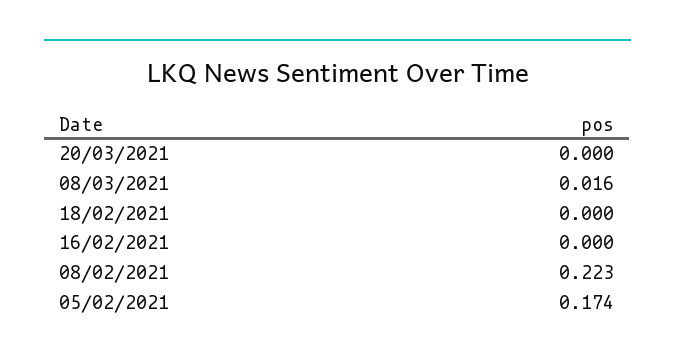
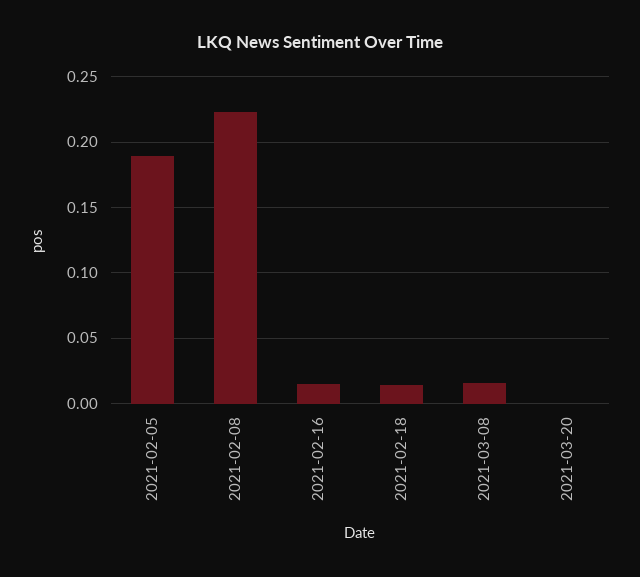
  {
    "20/03/2021": 0,
    "08/03/2021": 0.016,
-   "18/02/2021": 0,
+   "18/02/2021": 0.015,
-   "16/02/2021": 0,
+   "16/02/2021": 0.015,
    "08/02/2021": 0.223,
-   "05/02/2021": 0.174
+   "05/02/2021": 0.19
  }

